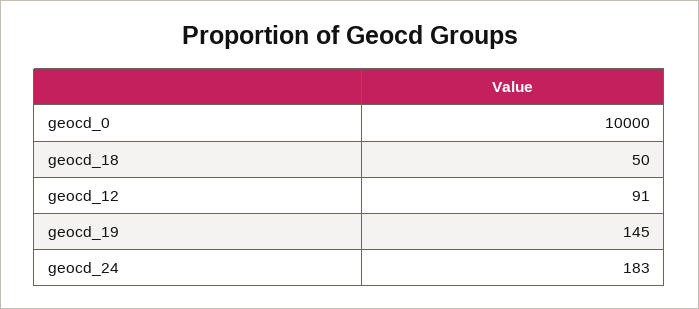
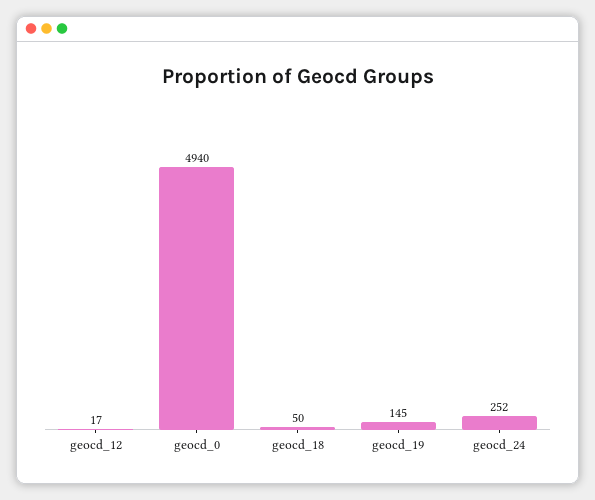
  {
-   "geocd_0": 10000,
+   "geocd_0": 4940,
    "geocd_18": 50,
-   "geocd_12": 91,
+   "geocd_12": 17,
    "geocd_19": 145,
-   "geocd_24": 183
+   "geocd_24": 252
  }

